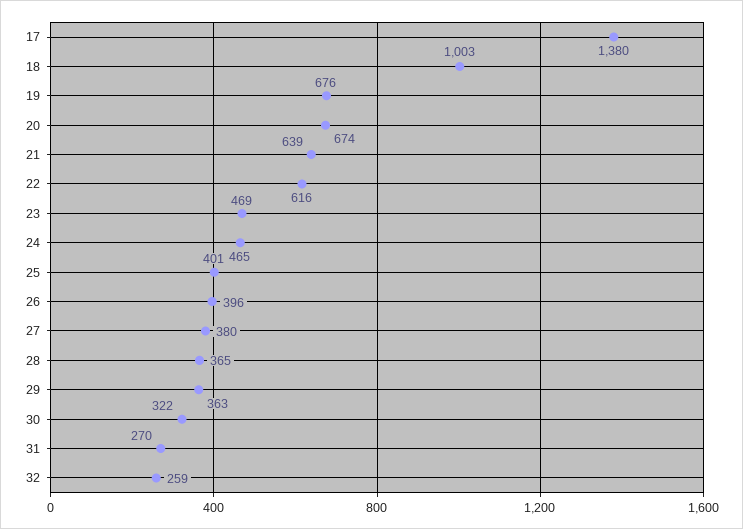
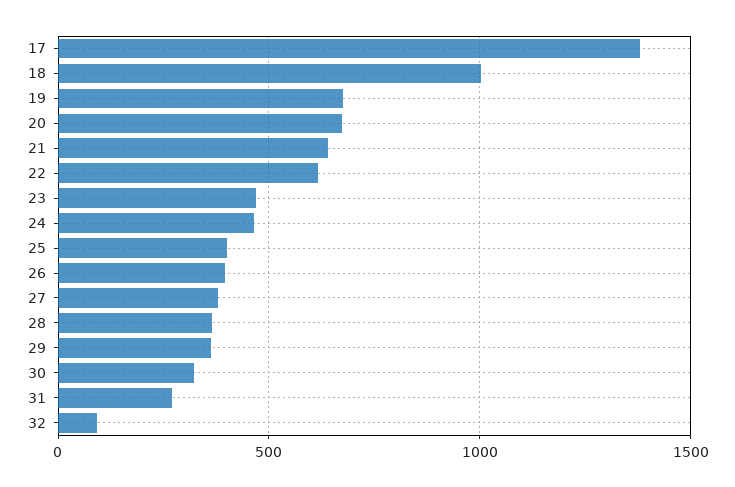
  {
    "17": 1380,
    "18": 1003,
    "19": 676,
    "20": 674,
    "21": 639,
    "22": 616,
    "23": 469,
    "24": 465,
    "25": 401,
    "26": 396,
    "27": 380,
    "28": 365,
    "29": 363,
    "30": 322,
    "31": 270,
-   "32": 259
+   "32": 100
  }

